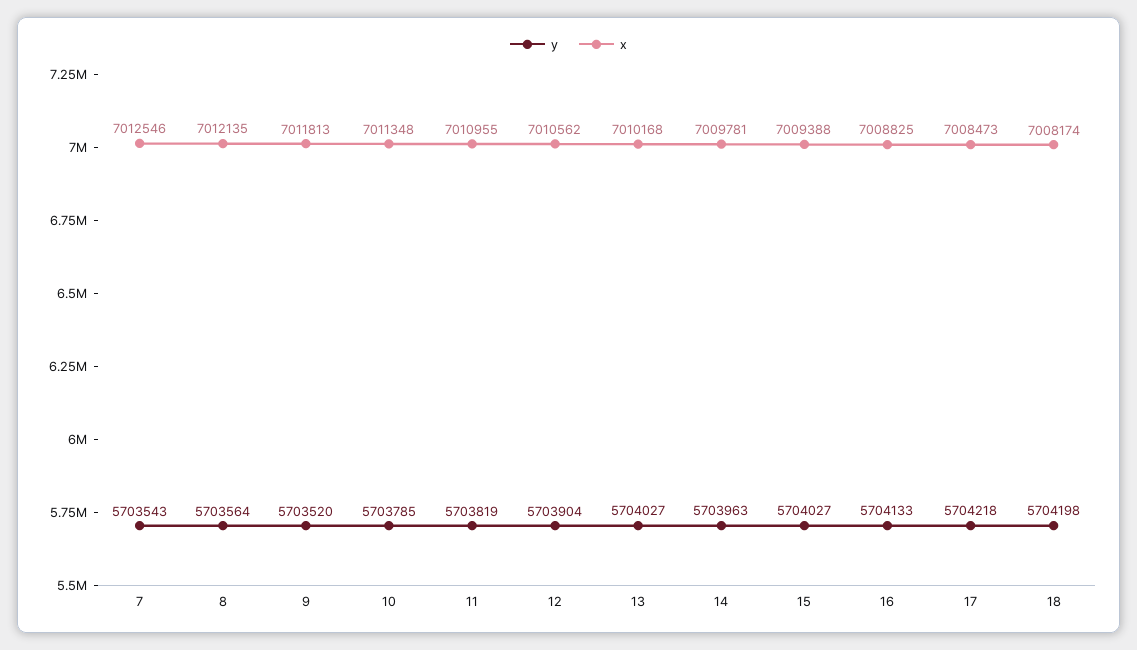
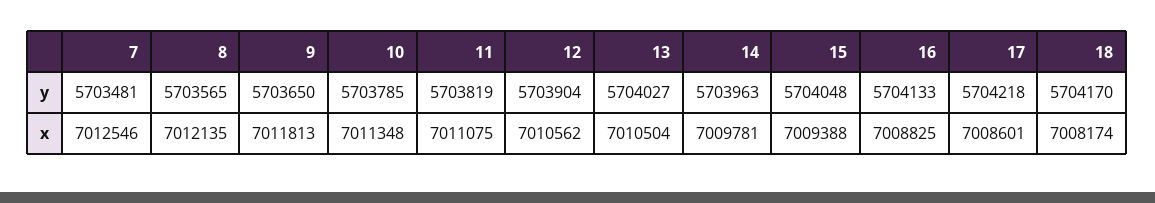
  {
    "y": {
-     "7": 5703543,
+     "7": 5703481,
-     "8": 5703564,
+     "8": 5703565,
-     "9": 5703520,
+     "9": 5703650,
      "10": 5703785,
      "11": 5703819,
      "12": 5703904,
      "13": 5704027,
      "14": 5703963,
-     "15": 5704027,
+     "15": 5704048,
      "16": 5704133,
      "17": 5704218,
-     "18": 5704198
+     "18": 5704170
    },
    "x": {
      "7": 7012546,
      "8": 7012135,
      "9": 7011813,
      "10": 7011348,
-     "11": 7010955,
+     "11": 7011075,
      "12": 7010562,
-     "13": 7010168,
+     "13": 7010504,
      "14": 7009781,
      "15": 7009388,
      "16": 7008825,
-     "17": 7008473,
+     "17": 7008601,
      "18": 7008174
    }
  }

